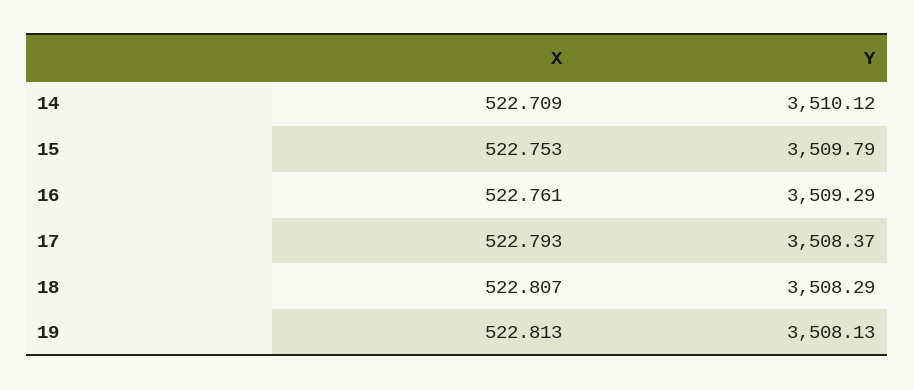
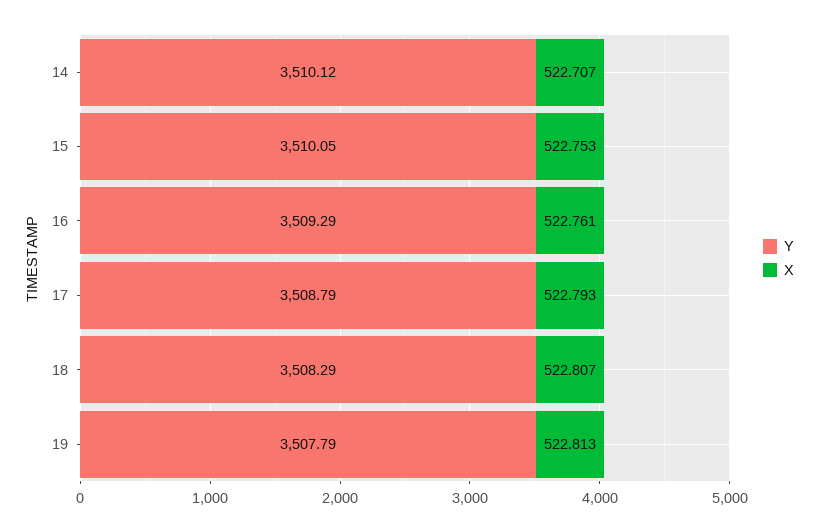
  {
    "X": {
-     "14": 522.709,
+     "14": 522.707,
      "15": 522.753,
      "16": 522.761,
      "17": 522.793,
      "18": 522.807,
      "19": 522.813
    },
    "Y": {
      "14": 3510.12,
-     "15": 3509.79,
+     "15": 3510.05,
      "16": 3509.29,
-     "17": 3508.37,
+     "17": 3508.79,
      "18": 3508.29,
-     "19": 3508.13
+     "19": 3507.79
    }
  }

